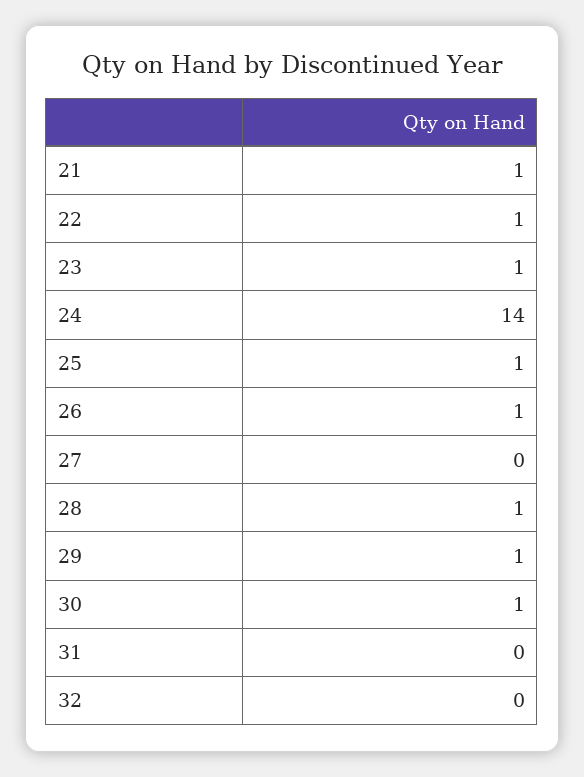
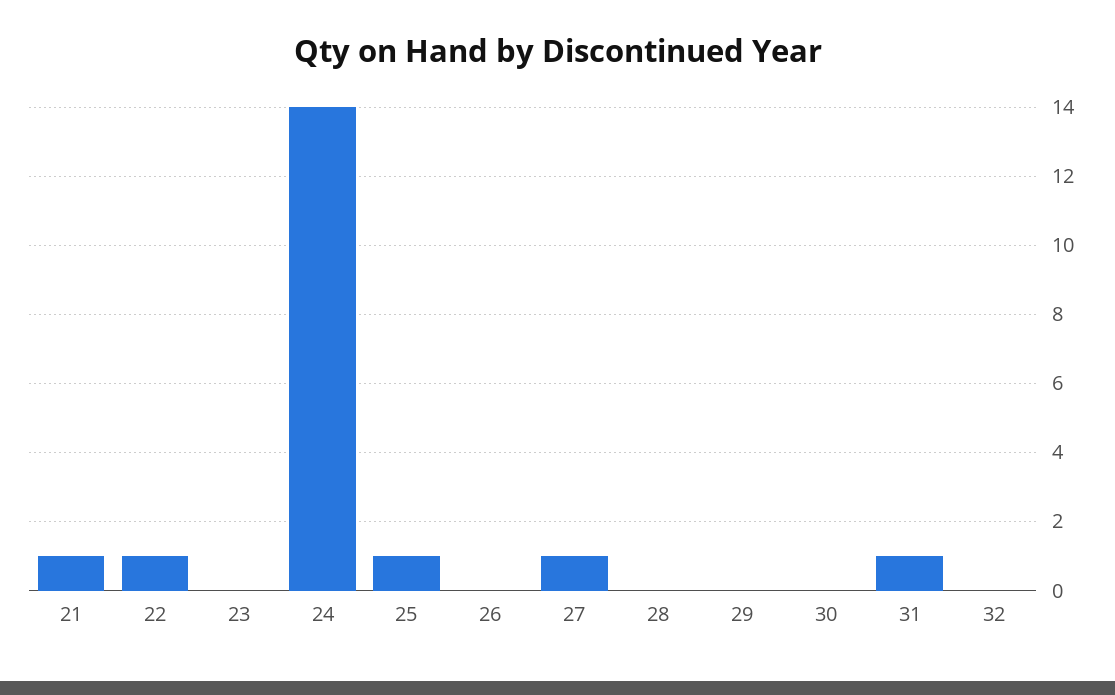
  {
    "21": 1,
    "22": 1,
-   "23": 1,
+   "23": 0,
    "24": 14,
    "25": 1,
-   "26": 1,
+   "26": 0,
-   "27": 0,
+   "27": 1,
-   "28": 1,
+   "28": 0,
-   "29": 1,
+   "29": 0,
-   "30": 1,
+   "30": 0,
-   "31": 0,
+   "31": 1,
    "32": 0
  }

